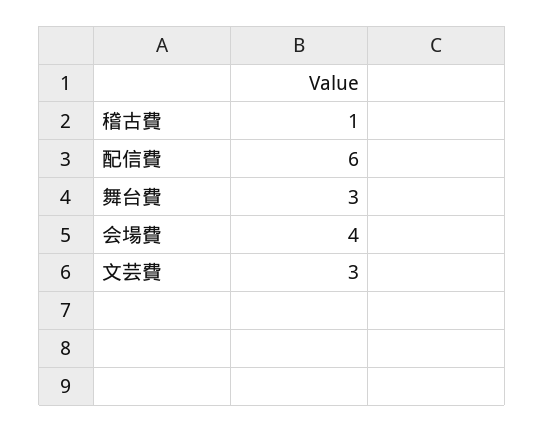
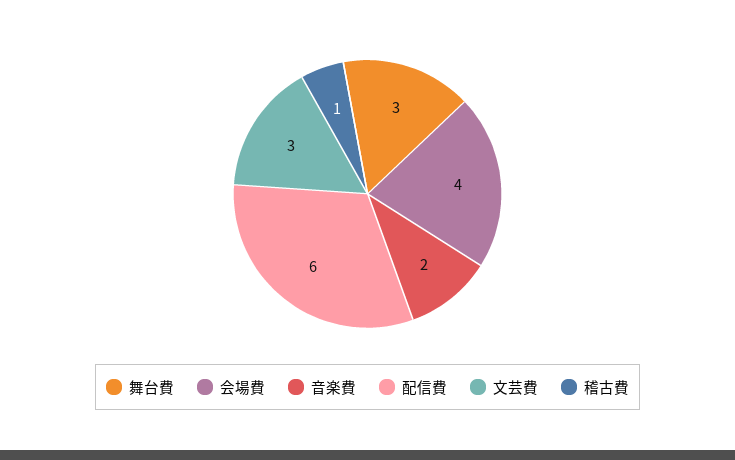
  {
    "稽古費": 1,
    "配信費": 6,
    "舞台費": 3,
    "会場費": 4,
-   "文芸費": 3
+   "文芸費": 3,
+   "音楽費": 2
  }

